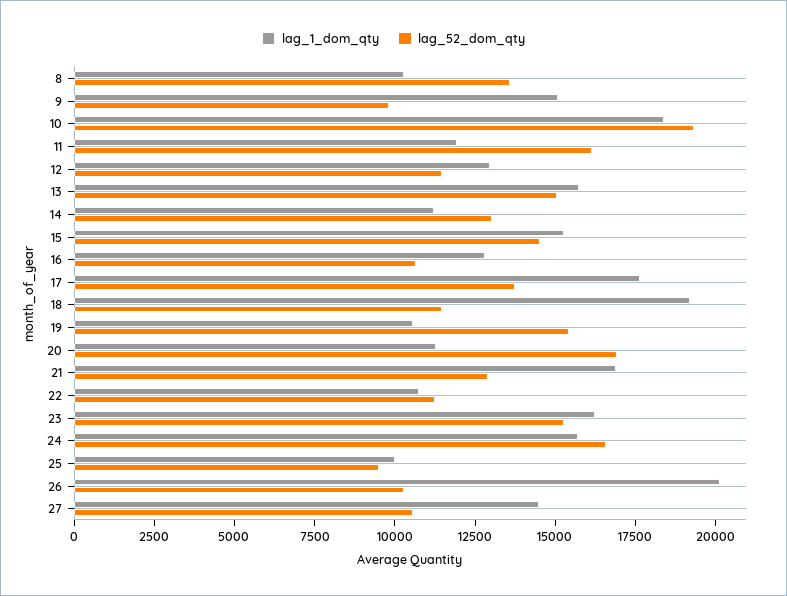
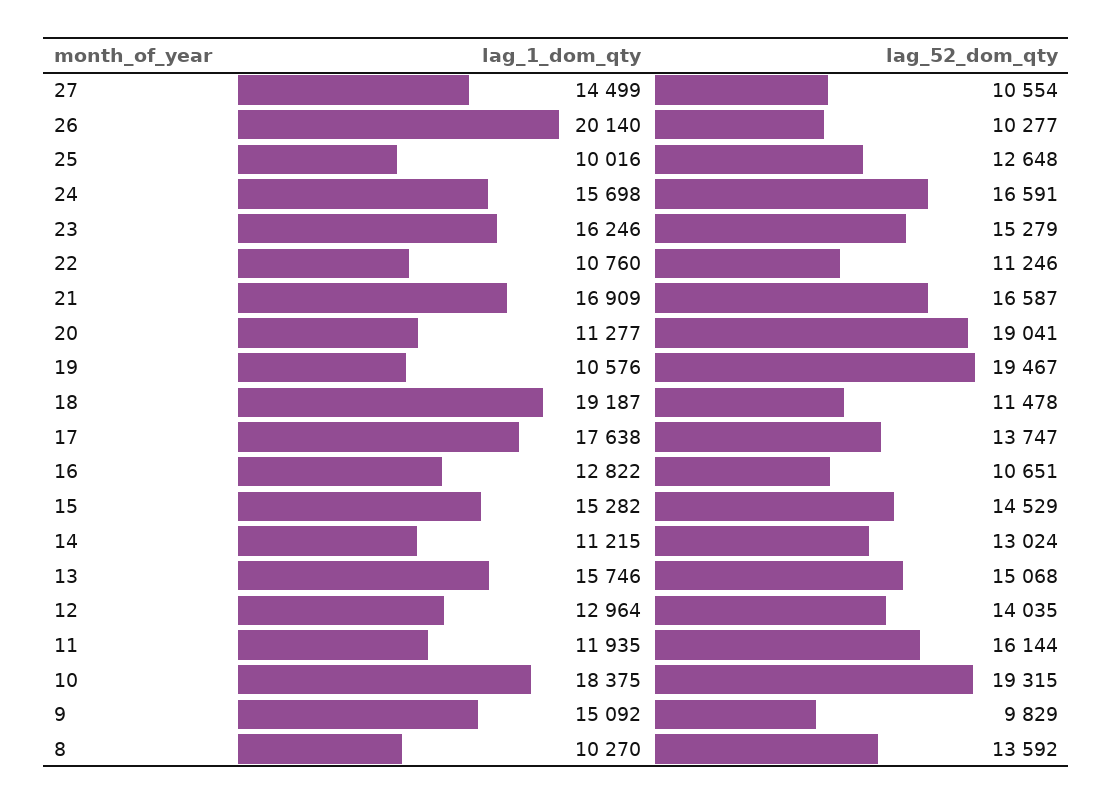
  {
    "lag_1_dom_qty": {
      "8": 10270,
      "9": 15092,
      "10": 18375,
      "11": 11935,
      "12": 12964,
      "13": 15746,
      "14": 11215,
      "15": 15282,
      "16": 12822,
      "17": 17638,
      "18": 19187,
      "19": 10576,
      "20": 11277,
      "21": 16909,
      "22": 10760,
      "23": 16246,
      "24": 15698,
      "25": 10016,
      "26": 20140,
      "27": 14499
    },
    "lag_52_dom_qty": {
      "8": 13592,
      "9": 9829,
      "10": 19315,
      "11": 16144,
-     "12": 11500,
+     "12": 14035,
      "13": 15068,
      "14": 13024,
      "15": 14529,
      "16": 10651,
      "17": 13747,
      "18": 11478,
-     "19": 15500,
+     "19": 19467,
-     "20": 17000,
+     "20": 19041,
-     "21": 13000,
+     "21": 16587,
      "22": 11246,
      "23": 15279,
      "24": 16591,
-     "25": 9500,
+     "25": 12648,
      "26": 10277,
      "27": 10554
    }
  }

